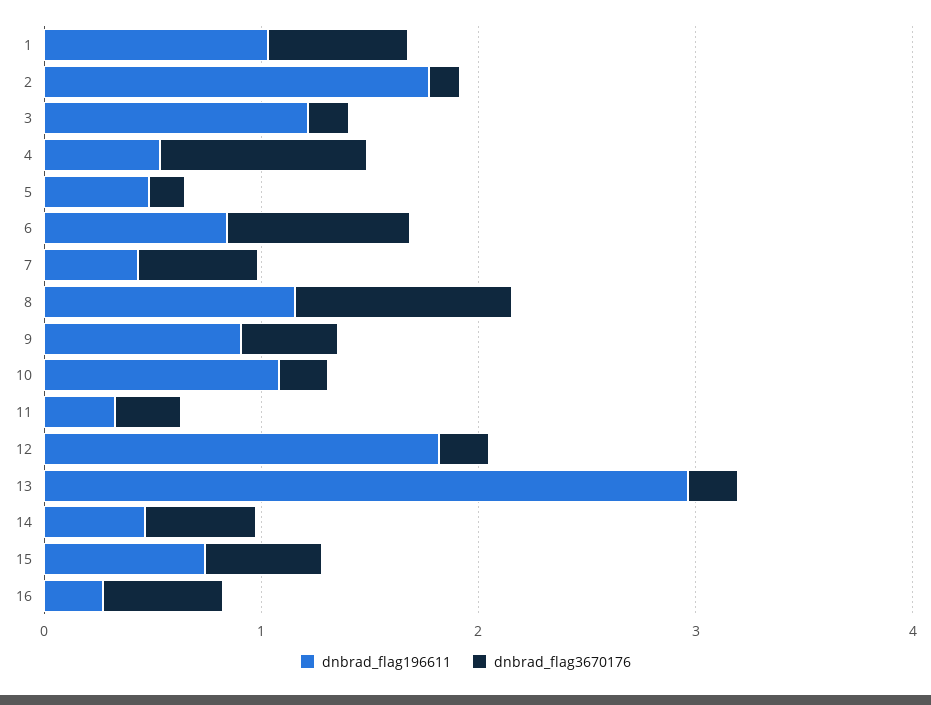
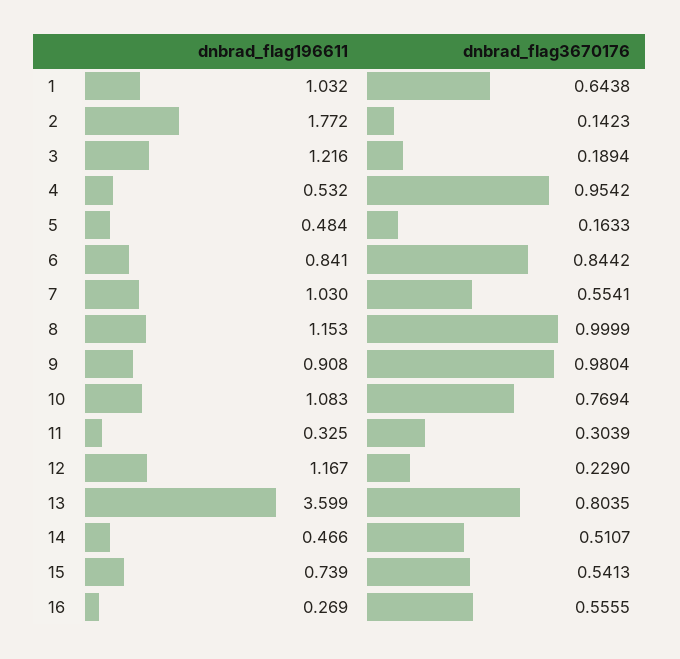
  {
    "dnbrad_flag196611": {
      "1": 1.032,
      "2": 1.772,
      "3": 1.216,
      "4": 0.532,
      "5": 0.484,
      "6": 0.841,
-     "7": 0.4,
+     "7": 1.03,
      "8": 1.153,
      "9": 0.908,
      "10": 1.083,
      "11": 0.325,
-     "12": 1.8,
+     "12": 1.167,
-     "13": 3,
+     "13": 3.599,
      "14": 0.466,
      "15": 0.739,
      "16": 0.269
    },
    "dnbrad_flag3670176": {
      "1": 0.6438,
      "2": 0.1423,
      "3": 0.1894,
      "4": 0.9542,
      "5": 0.1633,
      "6": 0.8442,
      "7": 0.5541,
      "8": 0.9999,
-     "9": 0.4,
+     "9": 0.9804,
-     "10": 0.2,
+     "10": 0.7694,
      "11": 0.3039,
      "12": 0.229,
-     "13": 0.2,
+     "13": 0.8035,
      "14": 0.5107,
      "15": 0.5413,
      "16": 0.5555
    }
  }

